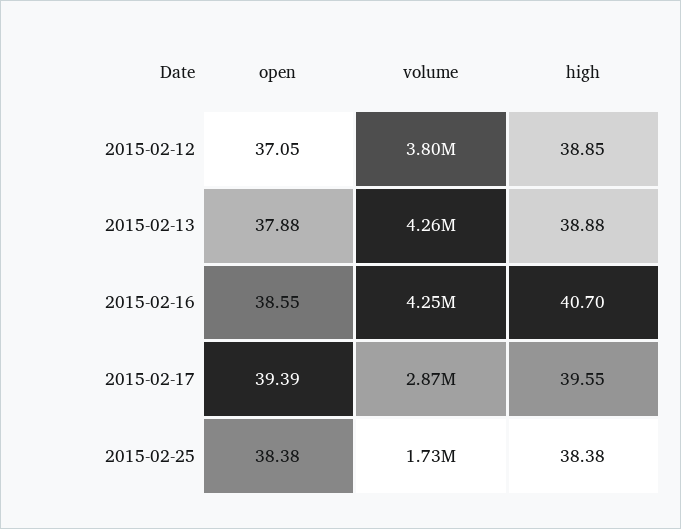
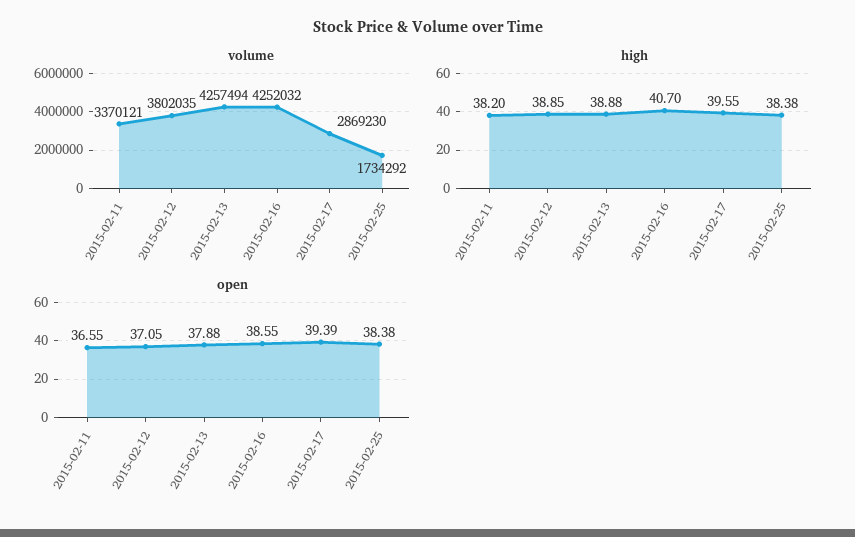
  {
    "open": {
      "2015-02-12": 37.05,
      "2015-02-13": 37.88,
      "2015-02-16": 38.55,
      "2015-02-17": 39.39,
-     "2015-02-25": 38.38
+     "2015-02-25": 38.38,
+     "2015-02-11": 36.55
    },
    "volume": {
      "2015-02-12": 3802035,
      "2015-02-13": 4257494,
      "2015-02-16": 4252032,
      "2015-02-17": 2869230,
-     "2015-02-25": 1734292
+     "2015-02-25": 1734292,
+     "2015-02-11": 3370121
    },
    "high": {
      "2015-02-12": 38.85,
      "2015-02-13": 38.88,
      "2015-02-16": 40.7,
      "2015-02-17": 39.55,
-     "2015-02-25": 38.38
+     "2015-02-25": 38.38,
+     "2015-02-11": 38.2
    }
  }

